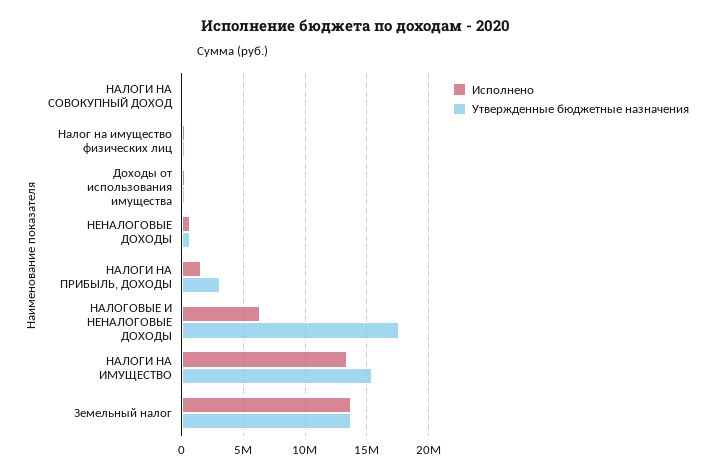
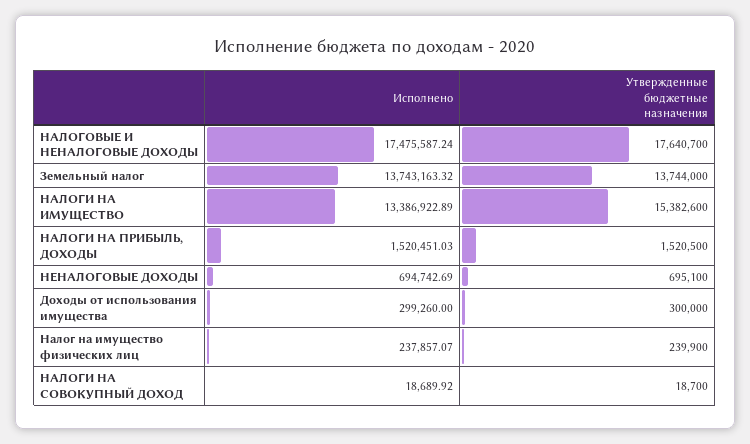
  {
    "Исполнено": {
      "НАЛОГИ НА СОВОКУПНЫЙ ДОХОД": 18689.92,
      "Налог на имущество физических лиц": 237857.07,
      "Доходы от использования имущества": 299260,
      "НЕНАЛОГОВЫЕ ДОХОДЫ": 694742.69,
      "НАЛОГИ НА ПРИБЫЛЬ, ДОХОДЫ": 1520451.03,
-     "НАЛОГОВЫЕ И НЕНАЛОГОВЫЕ ДОХОДЫ": 6500000,
+     "НАЛОГОВЫЕ И НЕНАЛОГОВЫЕ ДОХОДЫ": 17475587.24,
      "НАЛОГИ НА ИМУЩЕСТВО": 13386922.89,
      "Земельный налог": 13743163.32
    },
    "Утвержденные бюджетные назначения": {
      "НАЛОГИ НА СОВОКУПНЫЙ ДОХОД": 18700,
      "Налог на имущество физических лиц": 239900,
      "Доходы от использования имущества": 300000,
      "НЕНАЛОГОВЫЕ ДОХОДЫ": 695100,
-     "НАЛОГИ НА ПРИБЫЛЬ, ДОХОДЫ": 3000000,
+     "НАЛОГИ НА ПРИБЫЛЬ, ДОХОДЫ": 1520500,
      "НАЛОГОВЫЕ И НЕНАЛОГОВЫЕ ДОХОДЫ": 17640700,
      "НАЛОГИ НА ИМУЩЕСТВО": 15382600,
      "Земельный налог": 13744000
    }
  }

